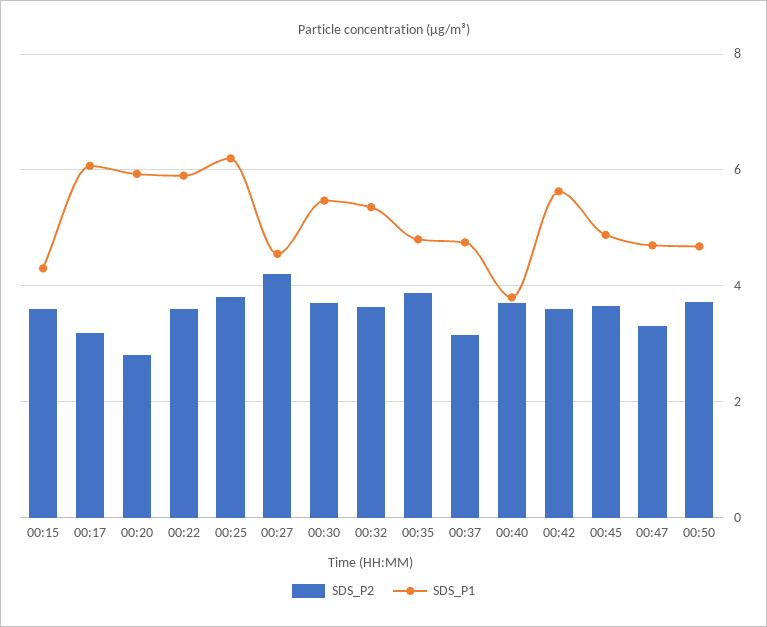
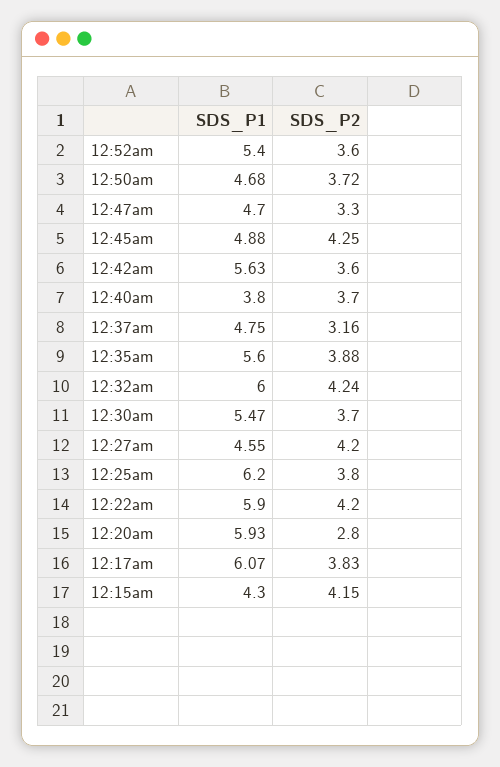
  {
    "SDS_P2": {
-     "00:15": 3.6,
+     "00:15": 4.15,
-     "00:17": 3.2,
+     "00:17": 3.83,
      "00:20": 2.8,
-     "00:22": 3.6,
+     "00:22": 4.2,
      "00:25": 3.8,
      "00:27": 4.2,
      "00:30": 3.7,
-     "00:32": 3.6,
+     "00:32": 4.24,
      "00:35": 3.88,
      "00:37": 3.16,
      "00:40": 3.7,
      "00:42": 3.6,
-     "00:45": 3.6,
+     "00:45": 4.25,
      "00:47": 3.3,
-     "00:50": 3.72
+     "00:50": 3.72,
+     "12:52am": 3.6
    },
    "SDS_P1": {
      "00:15": 4.3,
      "00:17": 6.07,
      "00:20": 5.93,
      "00:22": 5.9,
      "00:25": 6.2,
      "00:27": 4.55,
      "00:30": 5.47,
-     "00:32": 5.4,
+     "00:32": 6,
-     "00:35": 4.8,
+     "00:35": 5.6,
      "00:37": 4.75,
      "00:40": 3.8,
      "00:42": 5.63,
      "00:45": 4.88,
      "00:47": 4.7,
-     "00:50": 4.68
+     "00:50": 4.68,
+     "12:52am": 5.4
    }
  }

